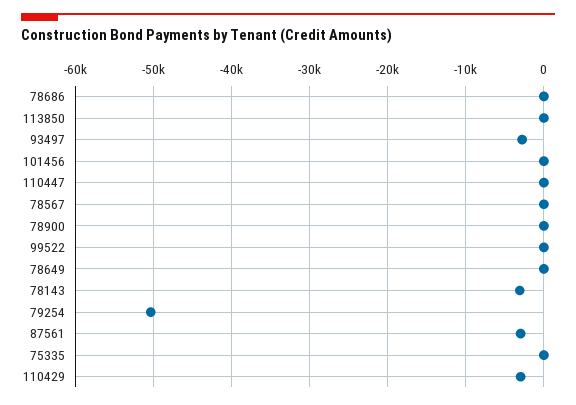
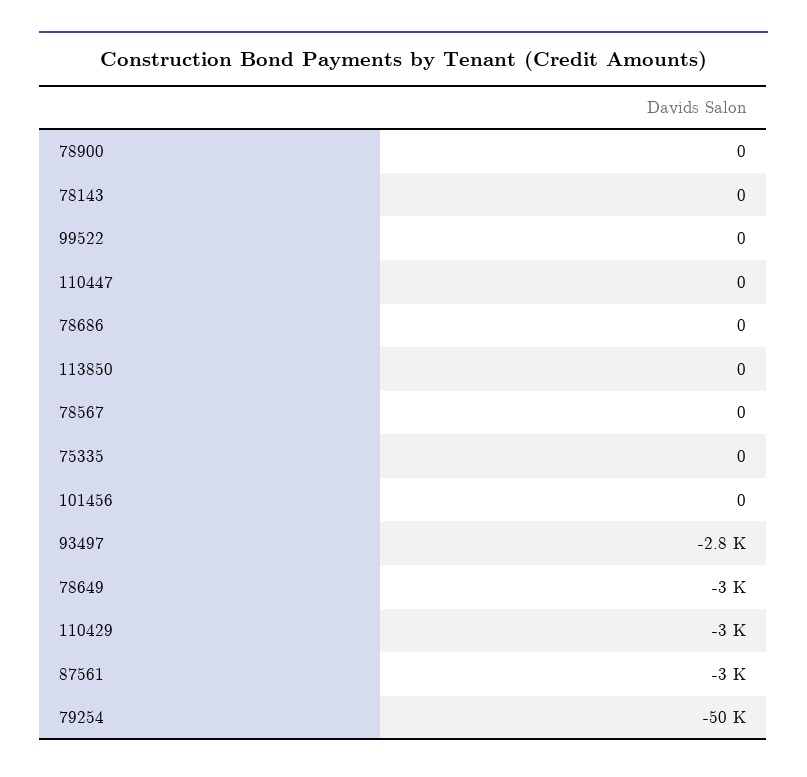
  {
    "78686": 0,
    "113850": 0,
    "93497": -2800,
    "101456": 0,
    "110447": 0,
    "78567": 0,
    "78900": 0,
    "99522": 0,
-   "78649": 0,
+   "78649": -3000,
-   "78143": -3000,
+   "78143": 0,
    "79254": -50000,
    "87561": -3000,
    "75335": 0,
    "110429": -3000
  }

